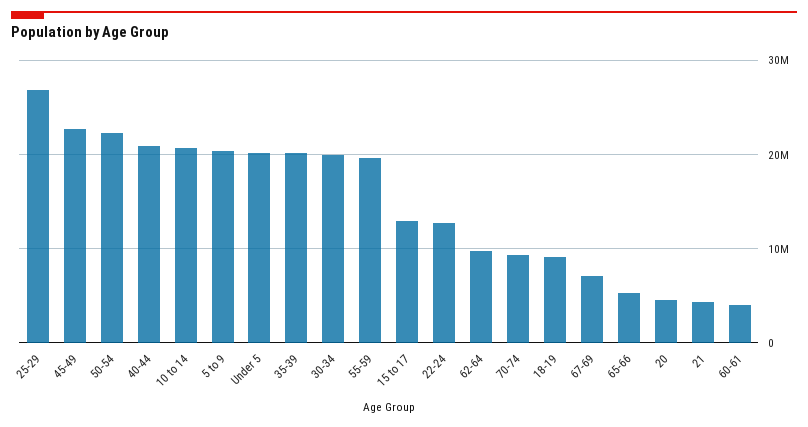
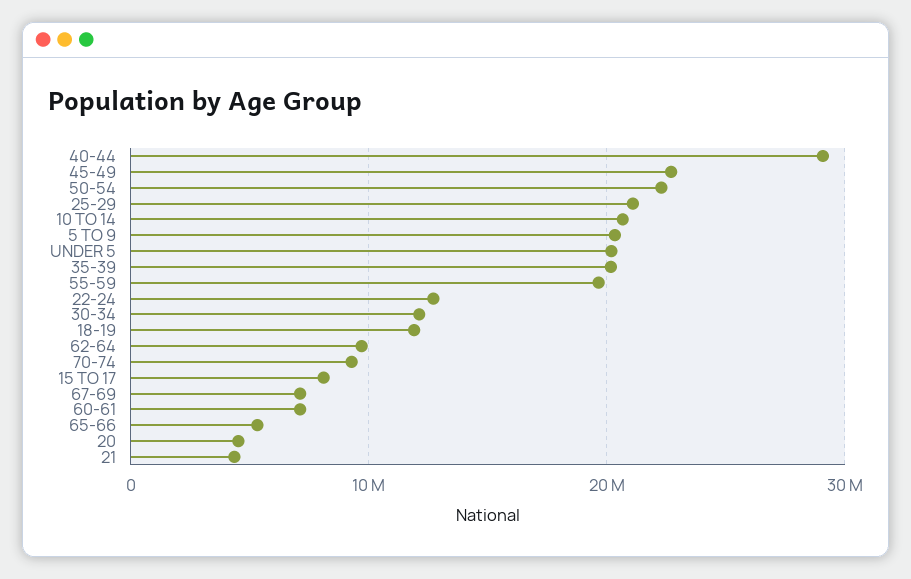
  {
-   "25-29": 27000000,
+   "25-29": 21000000,
    "45-49": 23000000,
    "50-54": 22000000,
-   "40-44": 21000000,
+   "40-44": 29000000,
    "10 to 14": 21000000,
    "5 to 9": 20000000,
    "Under 5": 20000000,
    "35-39": 20000000,
-   "30-34": 20000000,
+   "30-34": 12000000,
    "55-59": 20000000,
-   "15 to 17": 13000000,
+   "15 to 17": 8000000,
    "22-24": 13000000,
    "62-64": 10000000,
    "70-74": 9000000,
-   "18-19": 9000000,
+   "18-19": 12000000,
    "67-69": 7000000,
    "65-66": 5000000,
    "20": 5000000,
    "21": 4000000,
-   "60-61": 4000000
+   "60-61": 7000000
  }

